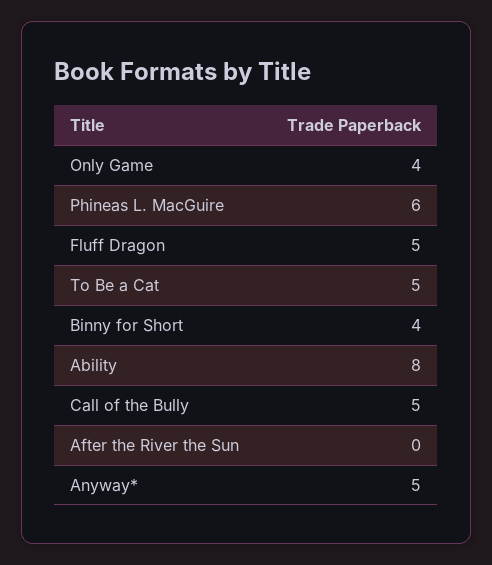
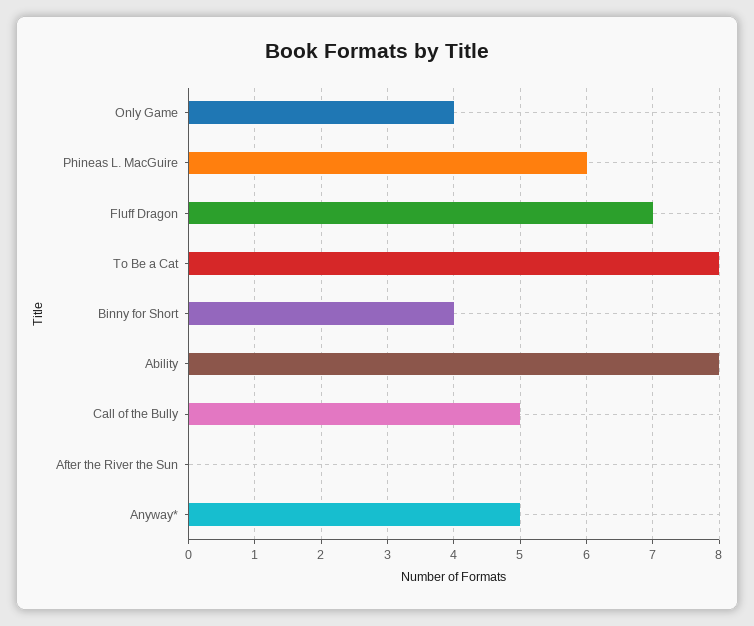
  {
    "Only Game": 4,
    "Phineas L. MacGuire": 6,
-   "Fluff Dragon": 5,
+   "Fluff Dragon": 7,
-   "To Be a Cat": 5,
+   "To Be a Cat": 8,
    "Binny for Short": 4,
    "Ability": 8,
    "Call of the Bully": 5,
    "After the River the Sun": 0,
    "Anyway*": 5
  }

